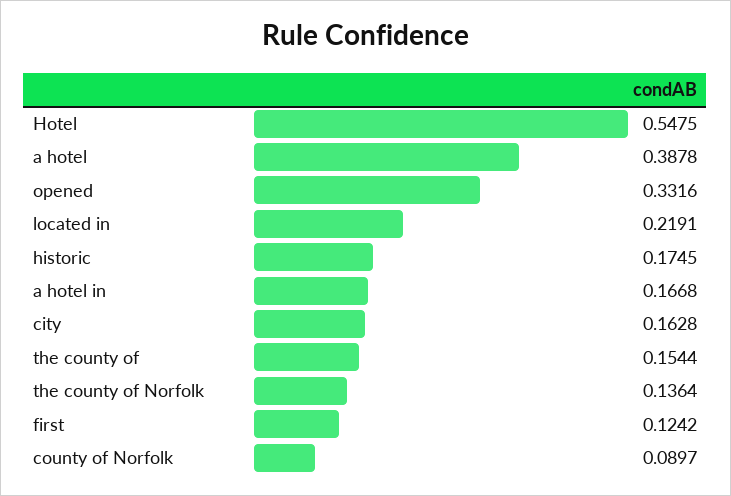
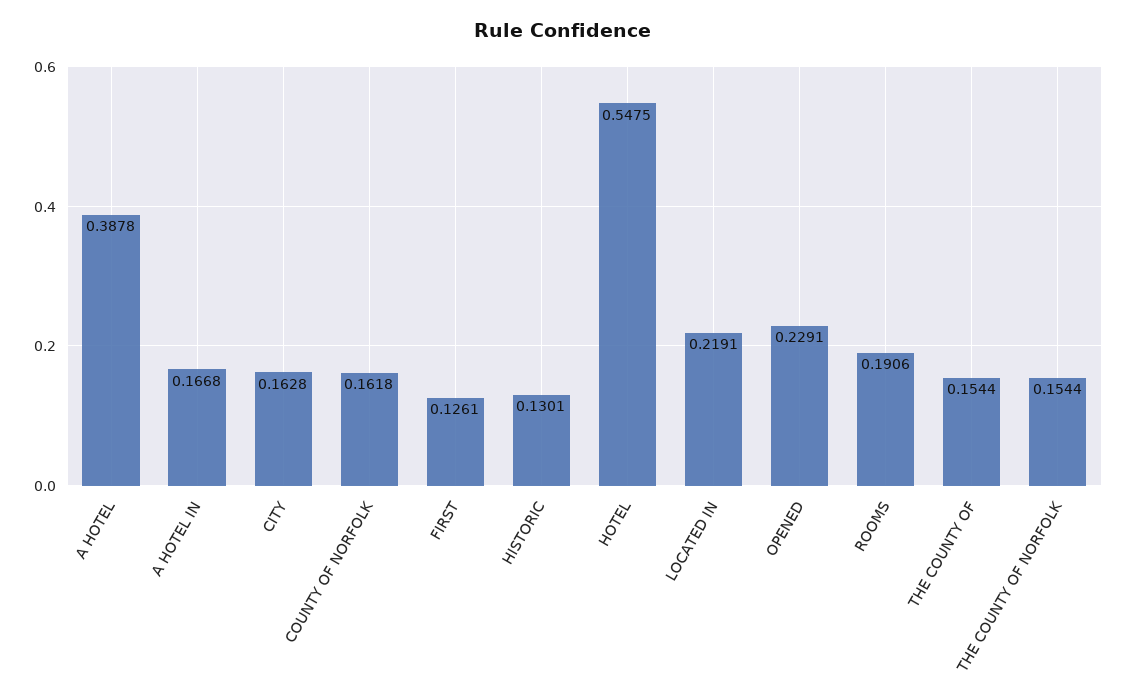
  {
    "Hotel": 0.5475,
    "a hotel": 0.3878,
-   "opened": 0.3316,
+   "opened": 0.2291,
    "located in": 0.2191,
-   "historic": 0.1745,
+   "historic": 0.1301,
    "a hotel in": 0.1668,
    "city": 0.1628,
    "the county of": 0.1544,
-   "the county of Norfolk": 0.1364,
+   "the county of Norfolk": 0.1544,
-   "first": 0.1242,
+   "first": 0.1261,
-   "county of Norfolk": 0.0897
+   "county of Norfolk": 0.1618,
+   "ROOMS": 0.1906
  }

